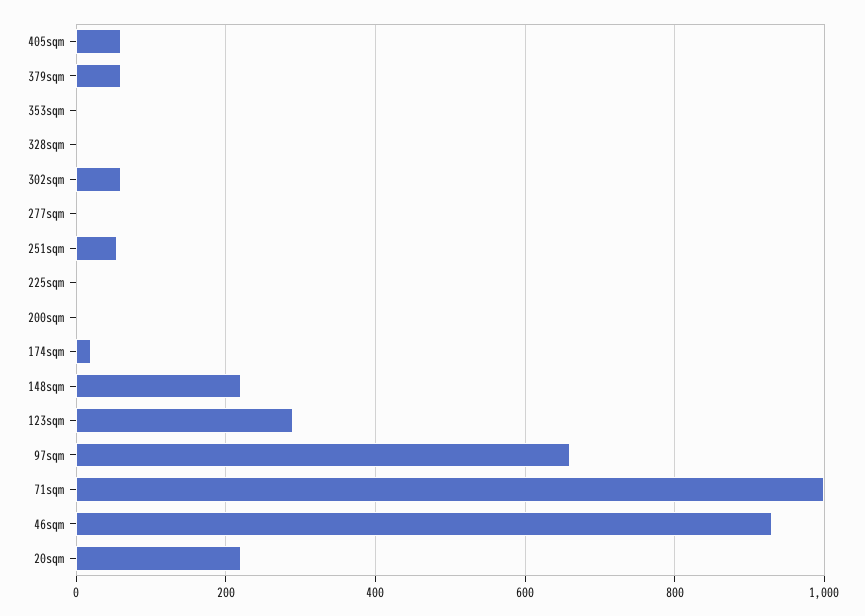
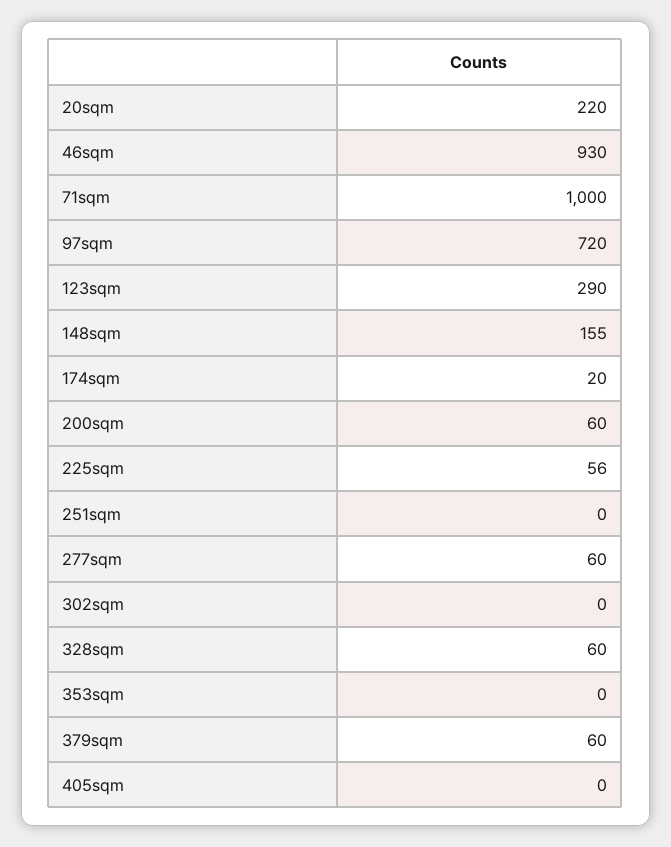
  {
-   "405sqm": 60,
+   "405sqm": 0,
    "379sqm": 60,
    "353sqm": 0,
-   "328sqm": 0,
+   "328sqm": 60,
-   "302sqm": 60,
+   "302sqm": 0,
-   "277sqm": 0,
+   "277sqm": 60,
-   "251sqm": 60,
+   "251sqm": 0,
-   "225sqm": 0,
+   "225sqm": 56,
-   "200sqm": 0,
+   "200sqm": 60,
    "174sqm": 20,
-   "148sqm": 220,
+   "148sqm": 155,
    "123sqm": 290,
-   "97sqm": 660,
+   "97sqm": 720,
    "71sqm": 1000,
    "46sqm": 930,
    "20sqm": 220
  }

